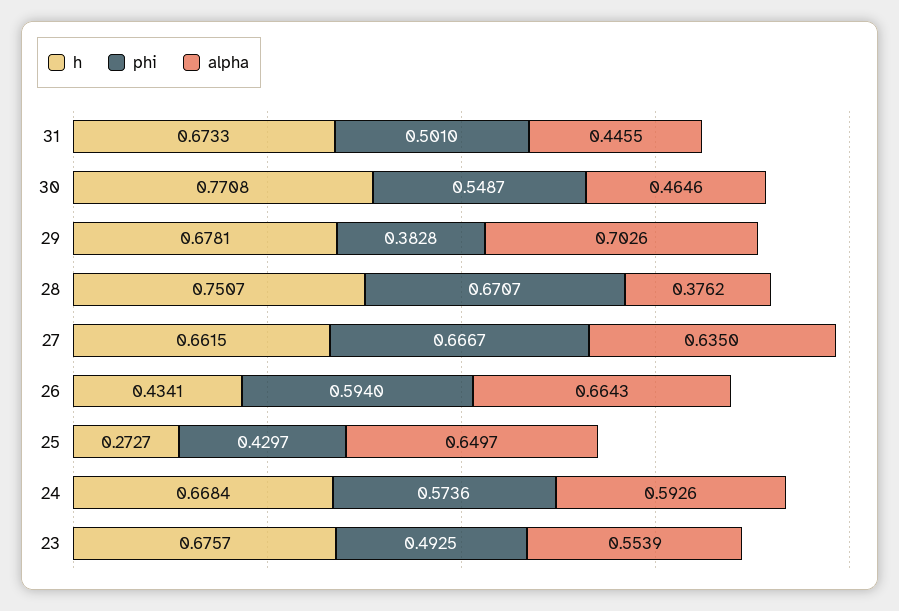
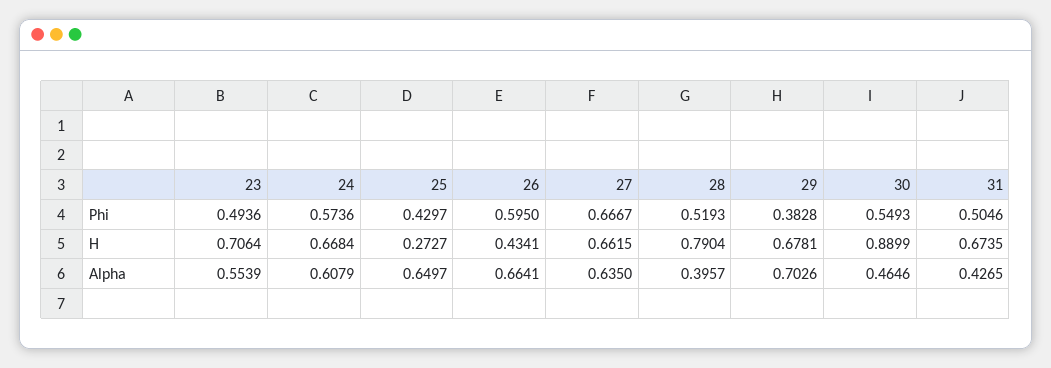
  {
    "h": {
-     "31": 0.6733,
+     "31": 0.6735,
-     "30": 0.7708,
+     "30": 0.8899,
      "29": 0.6781,
-     "28": 0.7507,
+     "28": 0.7904,
      "27": 0.6615,
      "26": 0.4341,
      "25": 0.2727,
      "24": 0.6684,
-     "23": 0.6757
+     "23": 0.7064
    },
    "phi": {
-     "31": 0.501,
+     "31": 0.5046,
-     "30": 0.5487,
+     "30": 0.5493,
      "29": 0.3828,
-     "28": 0.6707,
+     "28": 0.5193,
      "27": 0.6667,
-     "26": 0.594,
+     "26": 0.595,
      "25": 0.4297,
      "24": 0.5736,
-     "23": 0.4925
+     "23": 0.4936
    },
    "alpha": {
-     "31": 0.4455,
+     "31": 0.4265,
      "30": 0.4646,
      "29": 0.7026,
-     "28": 0.3762,
+     "28": 0.3957,
      "27": 0.635,
-     "26": 0.6643,
+     "26": 0.6641,
      "25": 0.6497,
-     "24": 0.5926,
+     "24": 0.6079,
      "23": 0.5539
    }
  }

